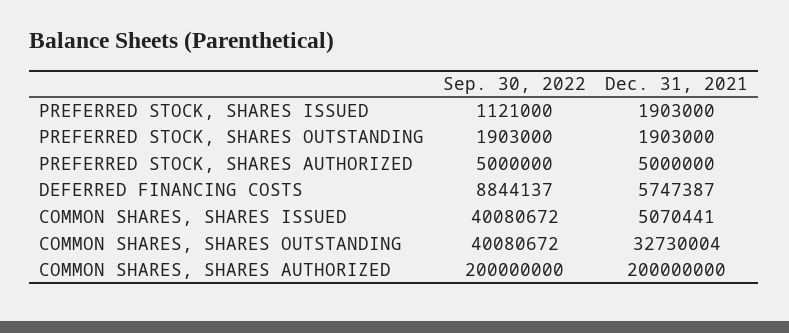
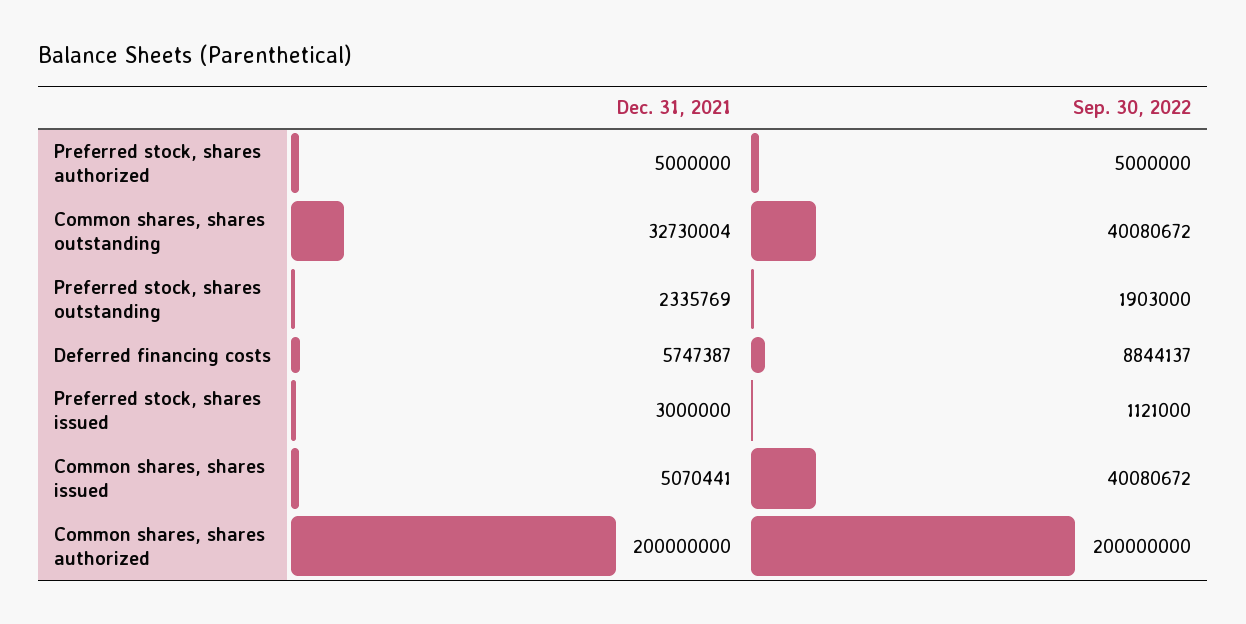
  {
    "Sep. 30, 2022": {
      "PREFERRED STOCK, SHARES ISSUED": 1121000,
      "PREFERRED STOCK, SHARES OUTSTANDING": 1903000,
      "PREFERRED STOCK, SHARES AUTHORIZED": 5000000,
      "DEFERRED FINANCING COSTS": 8844137,
      "COMMON SHARES, SHARES ISSUED": 40080672,
      "COMMON SHARES, SHARES OUTSTANDING": 40080672,
      "COMMON SHARES, SHARES AUTHORIZED": 200000000
    },
    "Dec. 31, 2021": {
-     "PREFERRED STOCK, SHARES ISSUED": 1903000,
+     "PREFERRED STOCK, SHARES ISSUED": 3000000,
-     "PREFERRED STOCK, SHARES OUTSTANDING": 1903000,
+     "PREFERRED STOCK, SHARES OUTSTANDING": 2335769,
      "PREFERRED STOCK, SHARES AUTHORIZED": 5000000,
      "DEFERRED FINANCING COSTS": 5747387,
      "COMMON SHARES, SHARES ISSUED": 5070441,
      "COMMON SHARES, SHARES OUTSTANDING": 32730004,
      "COMMON SHARES, SHARES AUTHORIZED": 200000000
    }
  }

